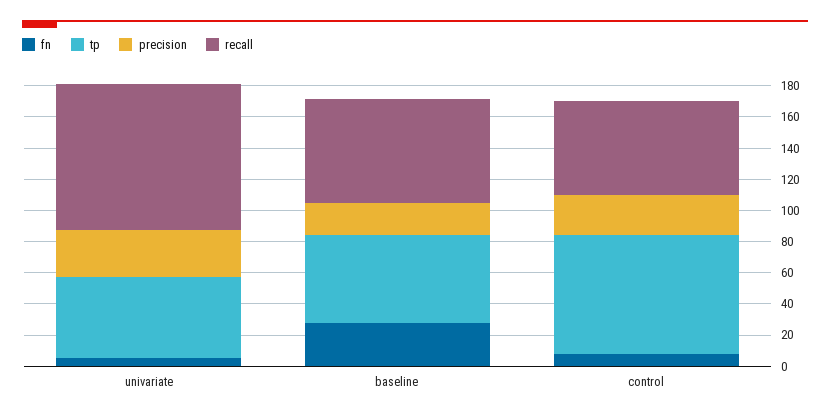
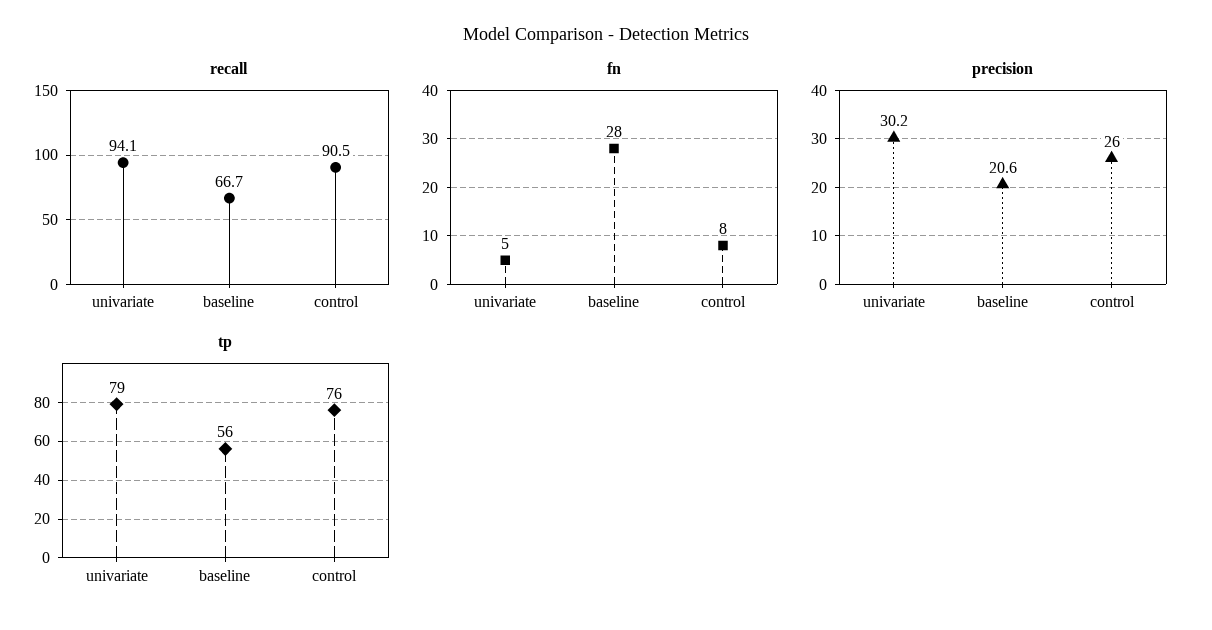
  {
    "fn": {
      "univariate": 5,
      "baseline": 28,
      "control": 8
    },
    "tp": {
-     "univariate": 50,
+     "univariate": 79,
      "baseline": 56,
      "control": 76
    },
    "precision": {
      "univariate": 30.2,
      "baseline": 20.6,
      "control": 26
    },
    "recall": {
      "univariate": 94.1,
      "baseline": 66.7,
-     "control": 60
+     "control": 90.5
    }
  }

